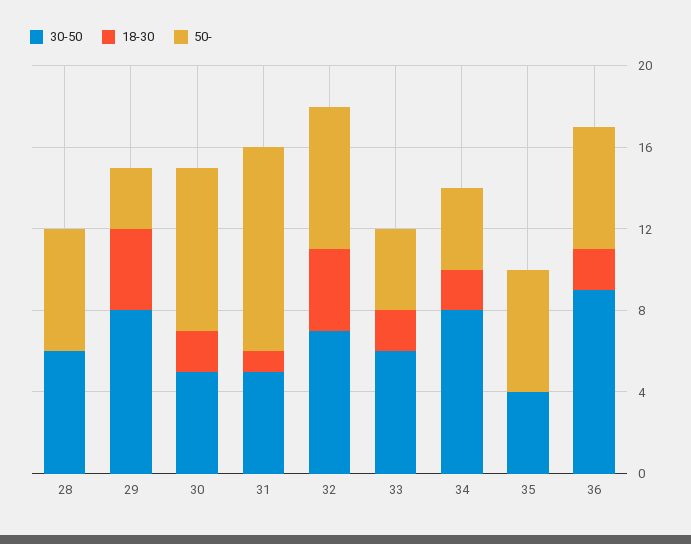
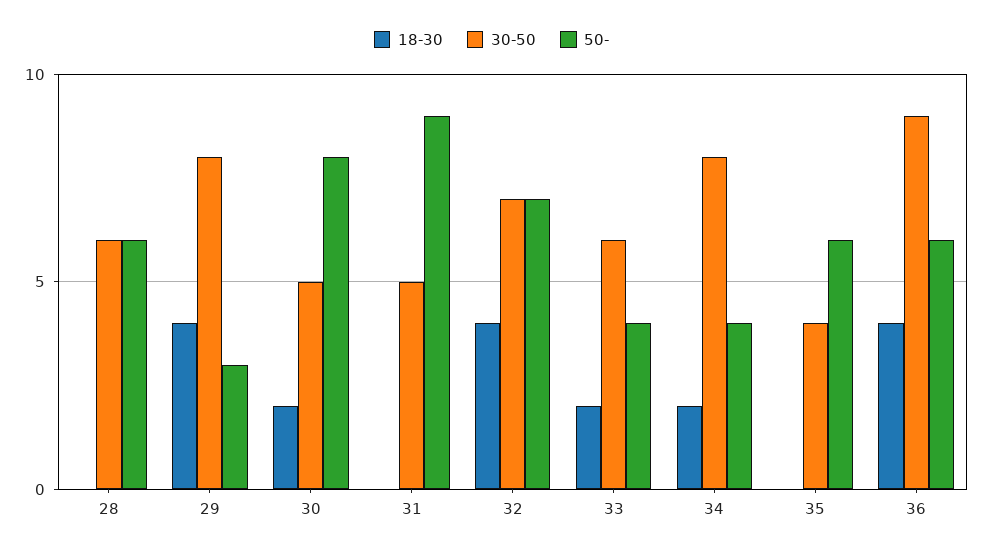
  {
    "30-50": {
      "28": 6,
      "29": 8,
      "30": 5,
      "31": 5,
      "32": 7,
      "33": 6,
      "34": 8,
      "35": 4,
      "36": 9
    },
    "18-30": {
      "28": 0,
      "29": 4,
      "30": 2,
-     "31": 1,
+     "31": 0,
      "32": 4,
      "33": 2,
      "34": 2,
      "35": 0,
-     "36": 2
+     "36": 4
    },
    "50-": {
      "28": 6,
      "29": 3,
      "30": 8,
-     "31": 10,
+     "31": 9,
      "32": 7,
      "33": 4,
      "34": 4,
      "35": 6,
      "36": 6
    }
  }

